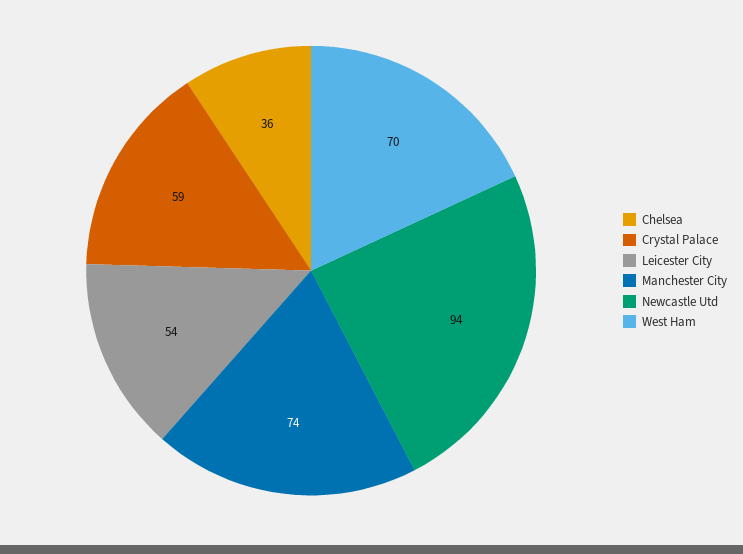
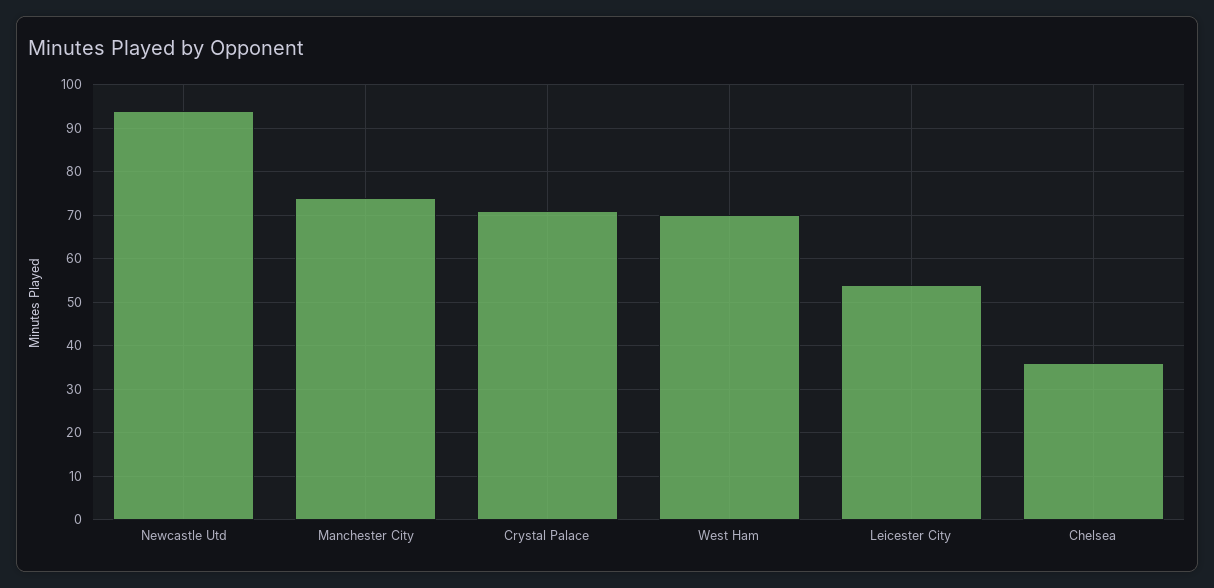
  {
    "Chelsea": 36,
-   "Crystal Palace": 59,
+   "Crystal Palace": 70,
    "Leicester City": 54,
    "Manchester City": 74,
    "Newcastle Utd": 94,
    "West Ham": 70
  }

